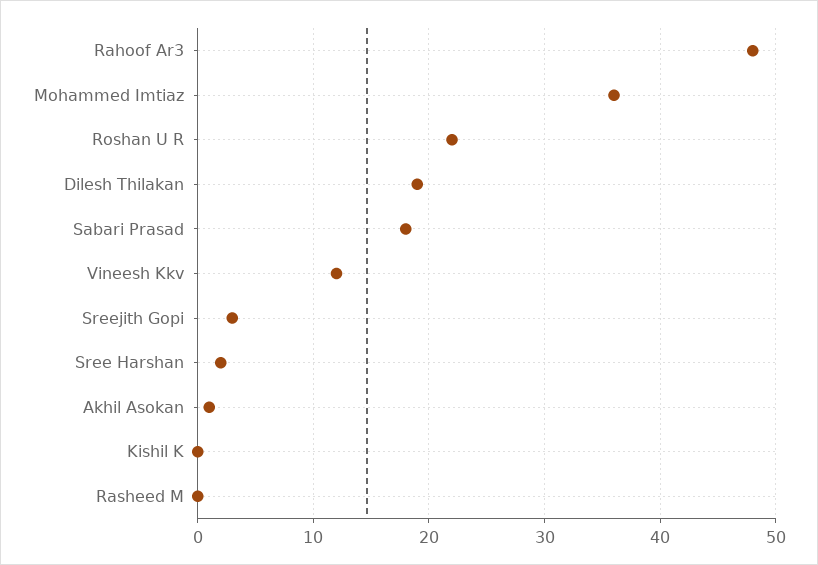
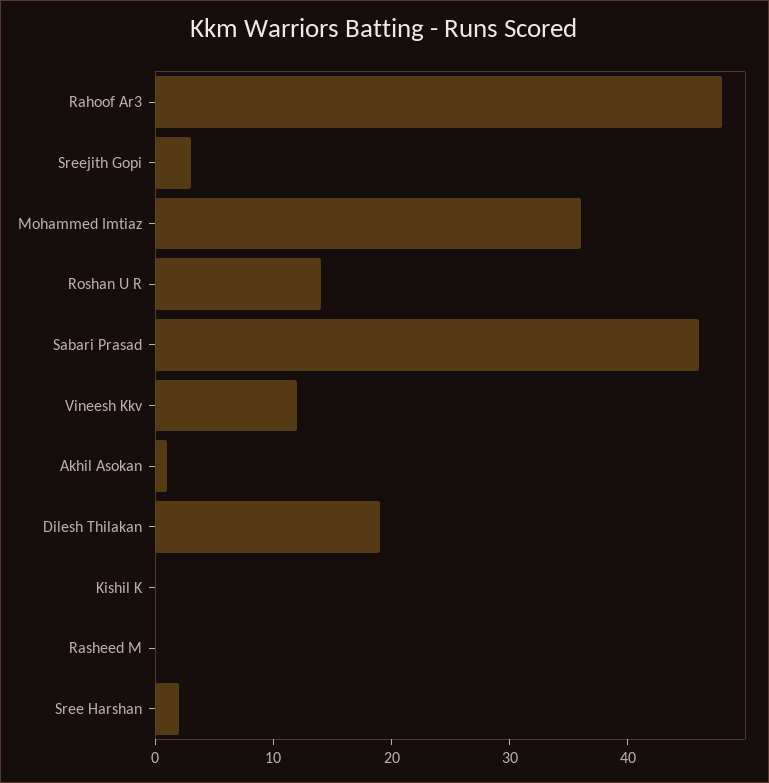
  {
    "Rahoof Ar3": 48,
    "Mohammed Imtiaz": 36,
-   "Roshan U R": 22,
+   "Roshan U R": 14,
    "Dilesh Thilakan": 19,
-   "Sabari Prasad": 18,
+   "Sabari Prasad": 46,
    "Vineesh Kkv": 12,
    "Sreejith Gopi": 3,
    "Sree Harshan": 2,
    "Akhil Asokan": 1,
    "Kishil K": 0,
    "Rasheed M": 0
  }

